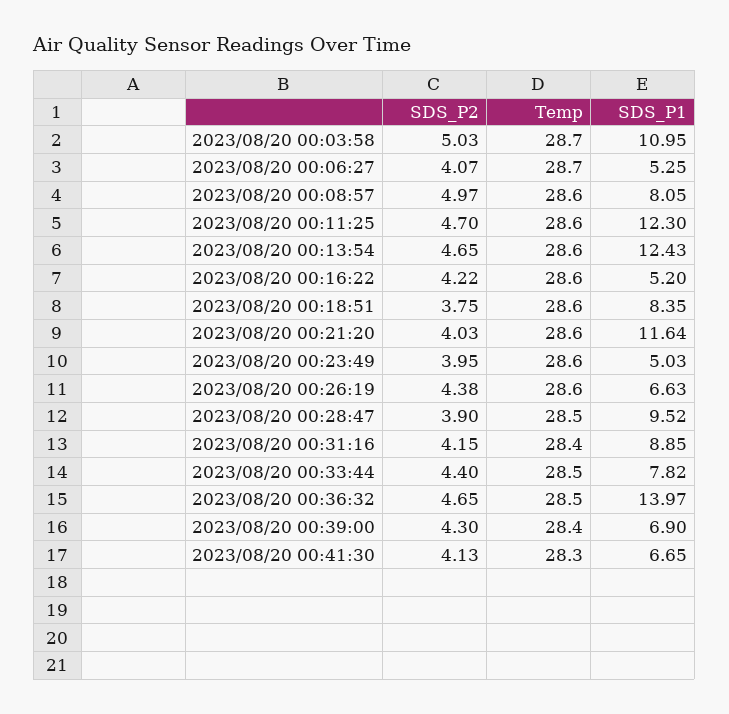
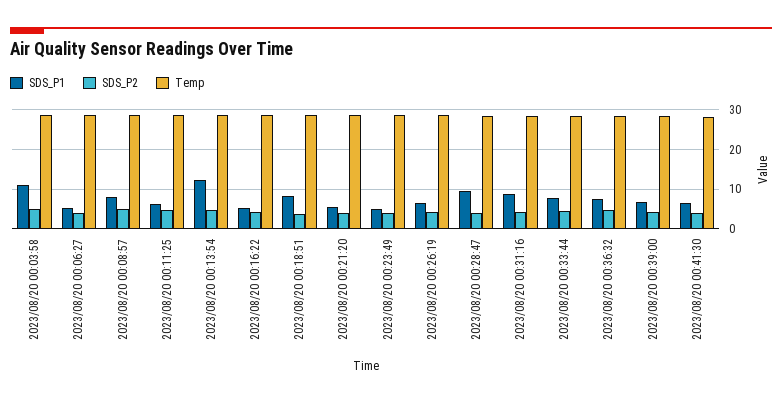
  {
    "SDS_P2": {
      "2023/08/20 00:03:58": 5.03,
      "2023/08/20 00:06:27": 4.07,
      "2023/08/20 00:08:57": 4.97,
      "2023/08/20 00:11:25": 4.7,
      "2023/08/20 00:13:54": 4.65,
      "2023/08/20 00:16:22": 4.22,
      "2023/08/20 00:18:51": 3.75,
      "2023/08/20 00:21:20": 4.03,
      "2023/08/20 00:23:49": 3.95,
      "2023/08/20 00:26:19": 4.38,
      "2023/08/20 00:28:47": 3.9,
      "2023/08/20 00:31:16": 4.15,
      "2023/08/20 00:33:44": 4.4,
      "2023/08/20 00:36:32": 4.65,
      "2023/08/20 00:39:00": 4.3,
      "2023/08/20 00:41:30": 4.13
    },
    "Temp": {
      "2023/08/20 00:03:58": 28.7,
      "2023/08/20 00:06:27": 28.7,
      "2023/08/20 00:08:57": 28.6,
      "2023/08/20 00:11:25": 28.6,
      "2023/08/20 00:13:54": 28.6,
      "2023/08/20 00:16:22": 28.6,
      "2023/08/20 00:18:51": 28.6,
      "2023/08/20 00:21:20": 28.6,
      "2023/08/20 00:23:49": 28.6,
      "2023/08/20 00:26:19": 28.6,
      "2023/08/20 00:28:47": 28.5,
      "2023/08/20 00:31:16": 28.4,
      "2023/08/20 00:33:44": 28.5,
      "2023/08/20 00:36:32": 28.5,
      "2023/08/20 00:39:00": 28.4,
      "2023/08/20 00:41:30": 28.3
    },
    "SDS_P1": {
      "2023/08/20 00:03:58": 10.95,
      "2023/08/20 00:06:27": 5.25,
      "2023/08/20 00:08:57": 8.05,
-     "2023/08/20 00:11:25": 12.3,
+     "2023/08/20 00:11:25": 6,
      "2023/08/20 00:13:54": 12.43,
      "2023/08/20 00:16:22": 5.2,
      "2023/08/20 00:18:51": 8.35,
-     "2023/08/20 00:21:20": 11.64,
+     "2023/08/20 00:21:20": 6,
      "2023/08/20 00:23:49": 5.03,
      "2023/08/20 00:26:19": 6.63,
      "2023/08/20 00:28:47": 9.52,
      "2023/08/20 00:31:16": 8.85,
      "2023/08/20 00:33:44": 7.82,
-     "2023/08/20 00:36:32": 13.97,
+     "2023/08/20 00:36:32": 8,
      "2023/08/20 00:39:00": 6.9,
      "2023/08/20 00:41:30": 6.65
    }
  }

